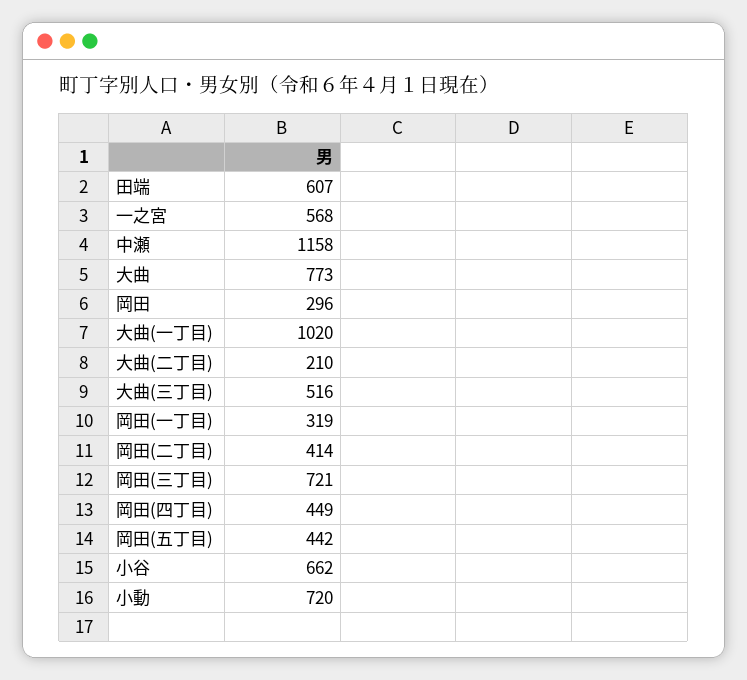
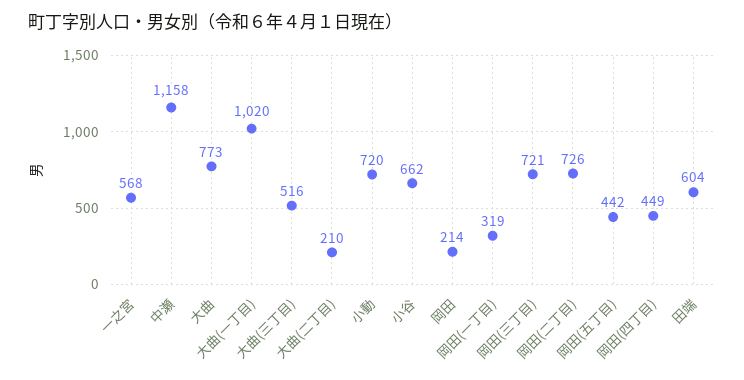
  {
-   "田端": 607,
+   "田端": 604,
    "一之宮": 568,
    "中瀬": 1158,
    "大曲": 773,
-   "岡田": 296,
+   "岡田": 214,
    "大曲(一丁目)": 1020,
    "大曲(二丁目)": 210,
    "大曲(三丁目)": 516,
    "岡田(一丁目)": 319,
-   "岡田(二丁目)": 414,
+   "岡田(二丁目)": 726,
    "岡田(三丁目)": 721,
    "岡田(四丁目)": 449,
    "岡田(五丁目)": 442,
    "小谷": 662,
    "小動": 720
  }

